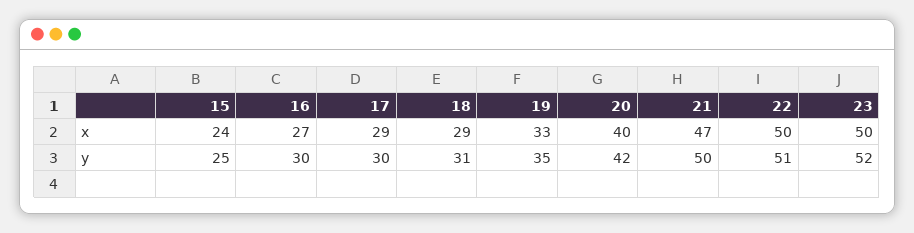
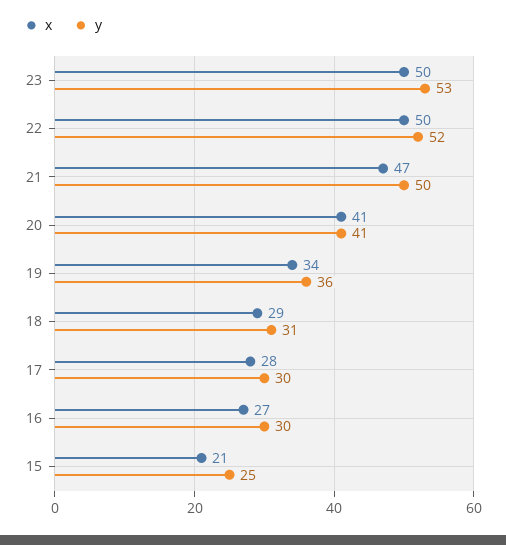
  {
    "x": {
-     "15": 24,
+     "15": 21,
      "16": 27,
-     "17": 29,
+     "17": 28,
      "18": 29,
-     "19": 33,
+     "19": 34,
-     "20": 40,
+     "20": 41,
      "21": 47,
      "22": 50,
      "23": 50
    },
    "y": {
      "15": 25,
      "16": 30,
      "17": 30,
      "18": 31,
-     "19": 35,
+     "19": 36,
-     "20": 42,
+     "20": 41,
      "21": 50,
-     "22": 51,
+     "22": 52,
-     "23": 52
+     "23": 53
    }
  }

